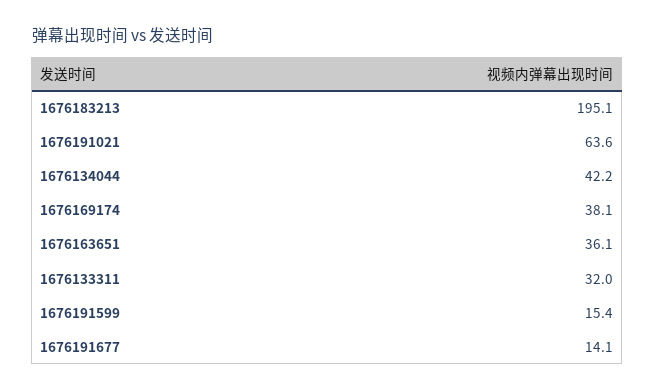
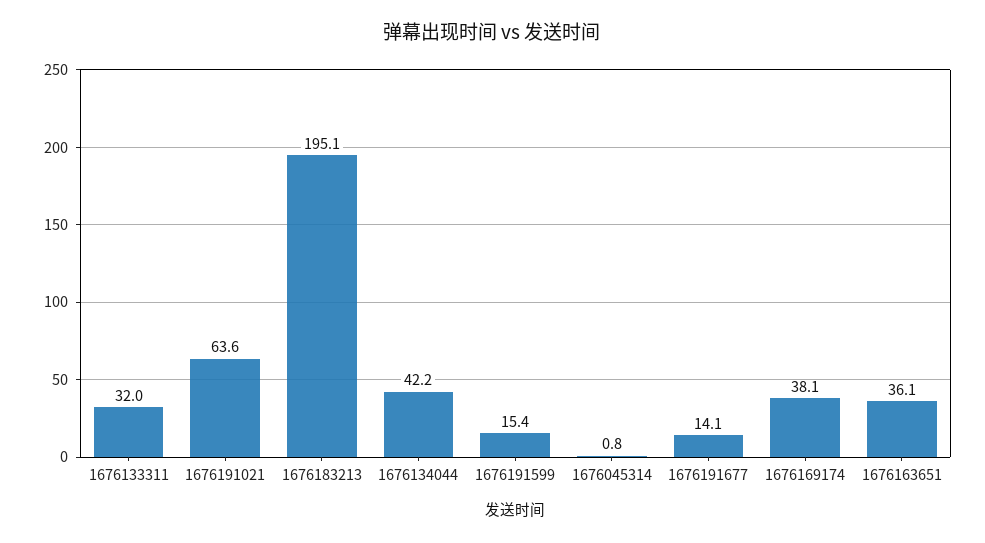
  {
    "1676183213": 195.1,
    "1676191021": 63.6,
    "1676134044": 42.2,
    "1676169174": 38.1,
    "1676163651": 36.1,
    "1676133311": 32,
    "1676191599": 15.4,
-   "1676191677": 14.1
+   "1676191677": 14.1,
+   "1676045314": 0.8
  }

